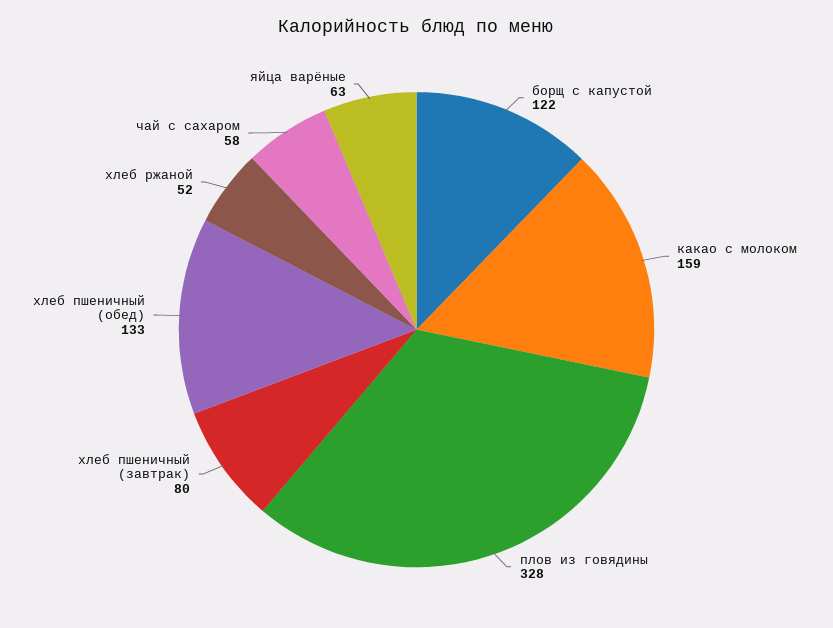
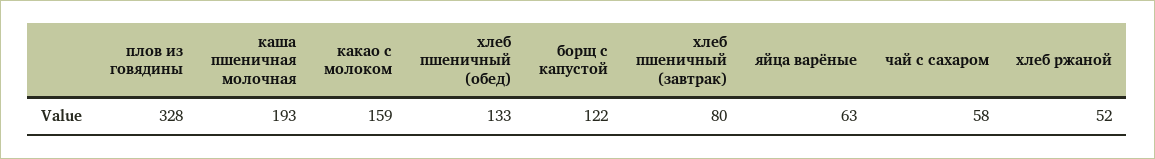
  {
    "борщ с капустой": 122,
    "какао с молоком": 159,
    "плов из говядины": 328,
    "хлеб пшеничный (завтрак)": 80,
    "хлеб пшеничный (обед)": 133,
    "хлеб ржаной": 52,
    "чай с сахаром": 58,
-   "яйца варёные": 63
+   "яйца варёные": 63,
+   "каша пшеничная молочная": 193
  }

